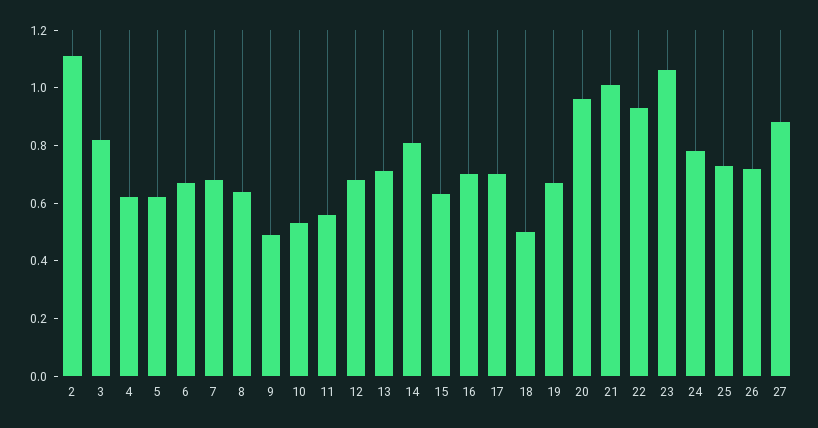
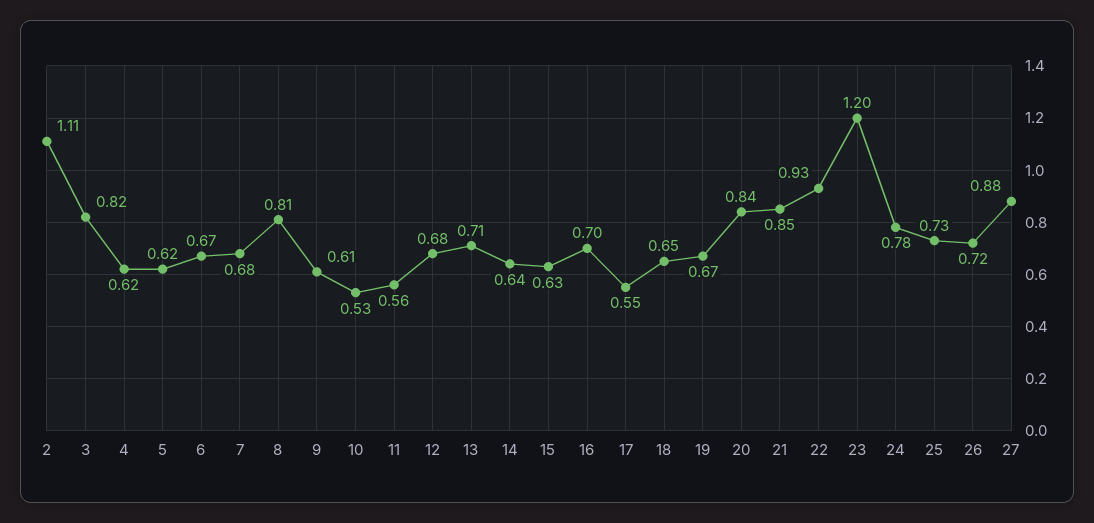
  {
    "2": 1.11,
    "3": 0.82,
    "4": 0.62,
    "5": 0.62,
    "6": 0.67,
    "7": 0.68,
-   "8": 0.65,
+   "8": 0.81,
-   "9": 0.5,
+   "9": 0.61,
    "10": 0.53,
    "11": 0.56,
    "12": 0.68,
    "13": 0.71,
-   "14": 0.8,
+   "14": 0.64,
    "15": 0.63,
    "16": 0.7,
-   "17": 0.7,
+   "17": 0.55,
-   "18": 0.5,
+   "18": 0.65,
    "19": 0.67,
-   "20": 0.95,
+   "20": 0.84,
-   "21": 1,
+   "21": 0.85,
    "22": 0.93,
-   "23": 1.05,
+   "23": 1.2,
    "24": 0.78,
    "25": 0.73,
    "26": 0.72,
    "27": 0.88
  }

